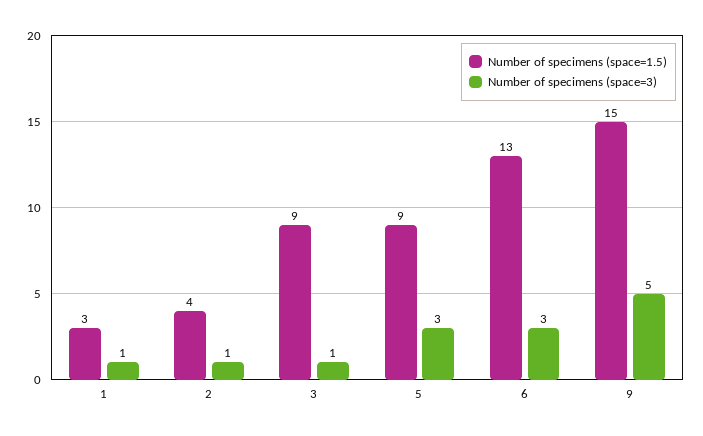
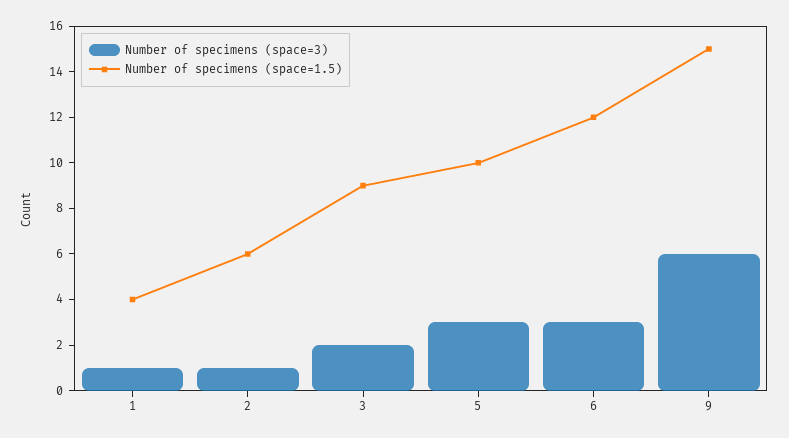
  {
    "Number of specimens (space=1.5)": {
-     "1": 3,
+     "1": 4,
-     "2": 4,
+     "2": 6,
      "3": 9,
-     "5": 9,
+     "5": 10,
-     "6": 13,
+     "6": 12,
      "9": 15
    },
    "Number of specimens (space=3)": {
      "1": 1,
      "2": 1,
-     "3": 1,
+     "3": 2,
      "5": 3,
      "6": 3,
-     "9": 5
+     "9": 6
    }
  }

